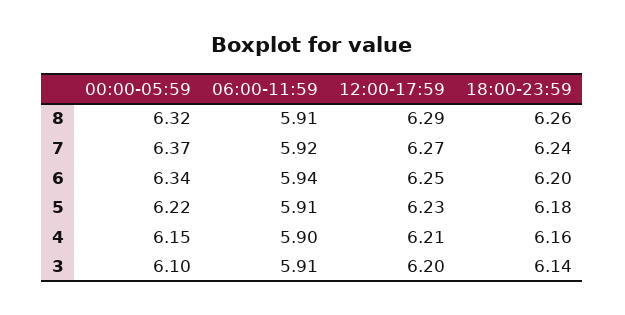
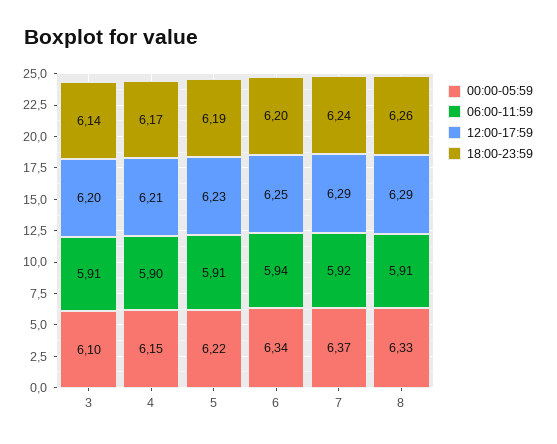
  {
    "00:00-05:59": {
-     "8": 6.32,
+     "8": 6.33,
      "7": 6.37,
      "6": 6.34,
      "5": 6.22,
      "4": 6.15,
      "3": 6.1
    },
    "06:00-11:59": {
      "8": 5.91,
      "7": 5.92,
      "6": 5.94,
      "5": 5.91,
      "4": 5.9,
      "3": 5.91
    },
    "12:00-17:59": {
      "8": 6.29,
-     "7": 6.27,
+     "7": 6.29,
      "6": 6.25,
      "5": 6.23,
      "4": 6.21,
      "3": 6.2
    },
    "18:00-23:59": {
      "8": 6.26,
      "7": 6.24,
      "6": 6.2,
-     "5": 6.18,
+     "5": 6.19,
-     "4": 6.16,
+     "4": 6.17,
      "3": 6.14
    }
  }

